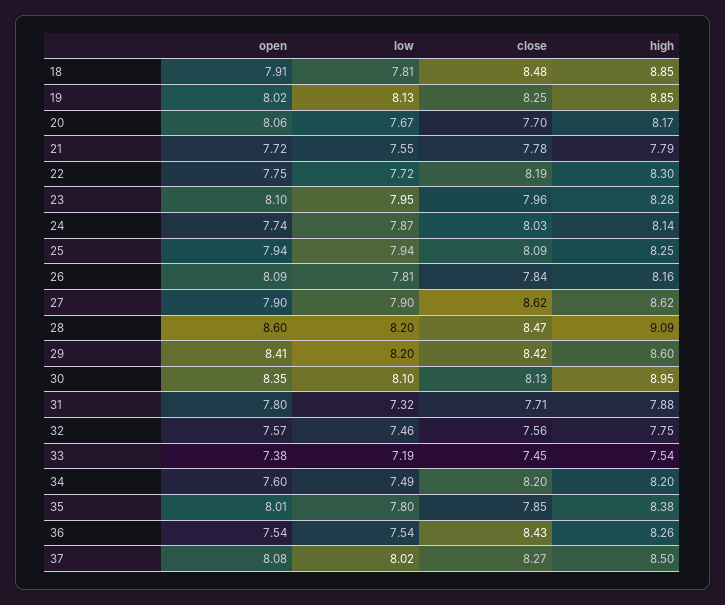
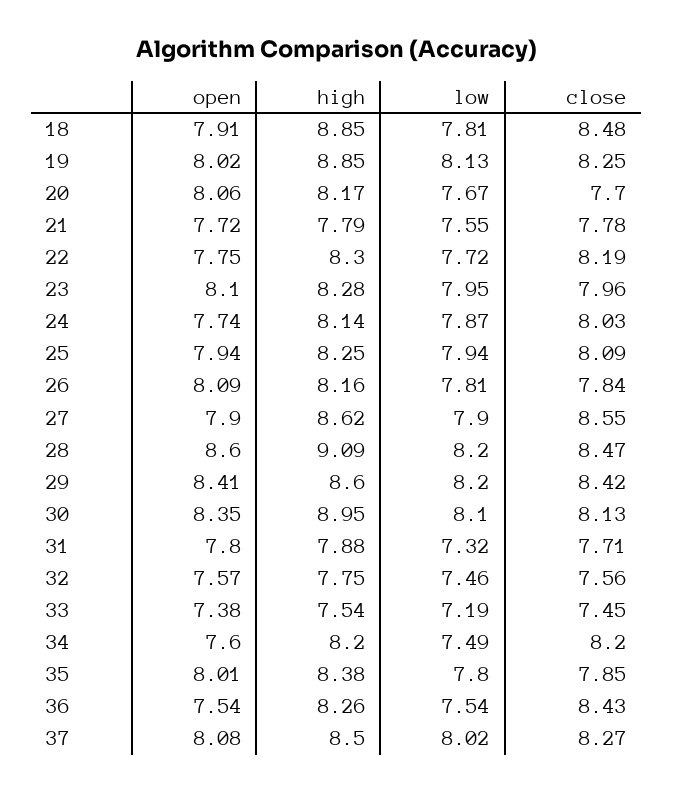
  {
    "open": {
      "18": 7.91,
      "19": 8.02,
      "20": 8.06,
      "21": 7.72,
      "22": 7.75,
      "23": 8.1,
      "24": 7.74,
      "25": 7.94,
      "26": 8.09,
      "27": 7.9,
      "28": 8.6,
      "29": 8.41,
      "30": 8.35,
      "31": 7.8,
      "32": 7.57,
      "33": 7.38,
      "34": 7.6,
      "35": 8.01,
      "36": 7.54,
      "37": 8.08
    },
    "low": {
      "18": 7.81,
      "19": 8.13,
      "20": 7.67,
      "21": 7.55,
      "22": 7.72,
      "23": 7.95,
      "24": 7.87,
      "25": 7.94,
      "26": 7.81,
      "27": 7.9,
      "28": 8.2,
      "29": 8.2,
      "30": 8.1,
      "31": 7.32,
      "32": 7.46,
      "33": 7.19,
      "34": 7.49,
      "35": 7.8,
      "36": 7.54,
      "37": 8.02
    },
    "close": {
      "18": 8.48,
      "19": 8.25,
      "20": 7.7,
      "21": 7.78,
      "22": 8.19,
      "23": 7.96,
      "24": 8.03,
      "25": 8.09,
      "26": 7.84,
-     "27": 8.62,
+     "27": 8.55,
      "28": 8.47,
      "29": 8.42,
      "30": 8.13,
      "31": 7.71,
      "32": 7.56,
      "33": 7.45,
      "34": 8.2,
      "35": 7.85,
      "36": 8.43,
      "37": 8.27
    },
    "high": {
      "18": 8.85,
      "19": 8.85,
      "20": 8.17,
      "21": 7.79,
      "22": 8.3,
      "23": 8.28,
      "24": 8.14,
      "25": 8.25,
      "26": 8.16,
      "27": 8.62,
      "28": 9.09,
      "29": 8.6,
      "30": 8.95,
      "31": 7.88,
      "32": 7.75,
      "33": 7.54,
      "34": 8.2,
      "35": 8.38,
      "36": 8.26,
      "37": 8.5
    }
  }

